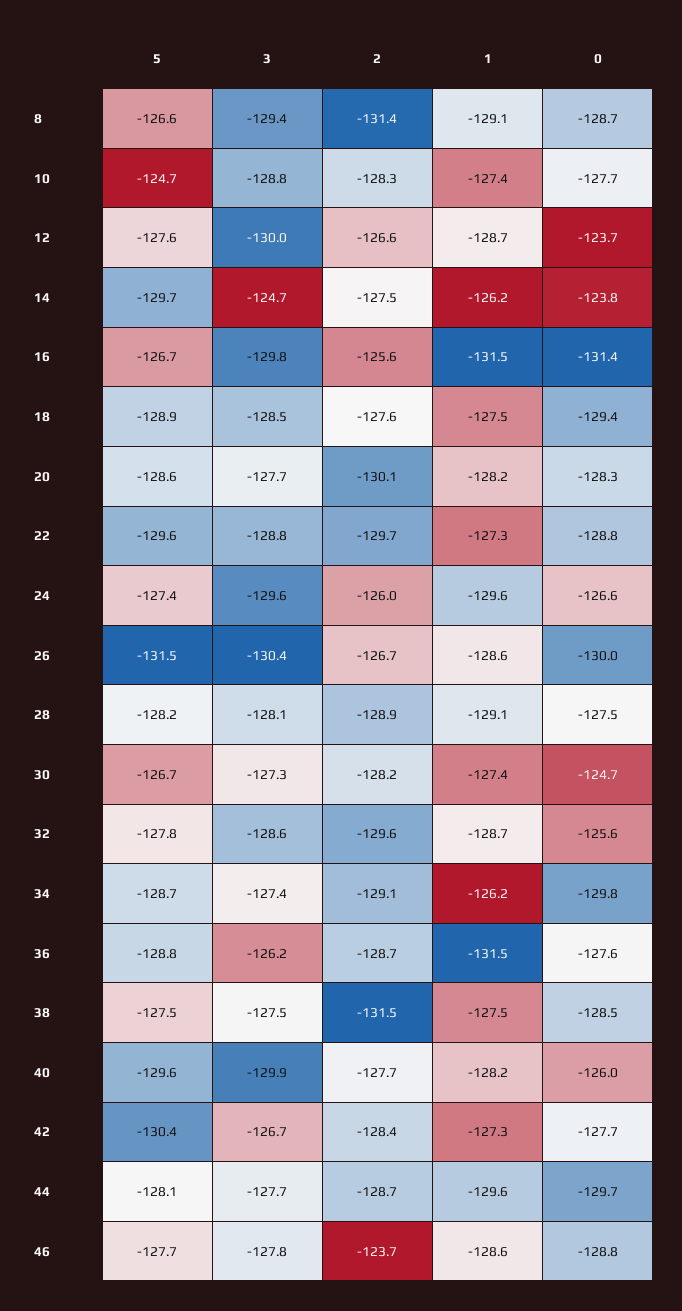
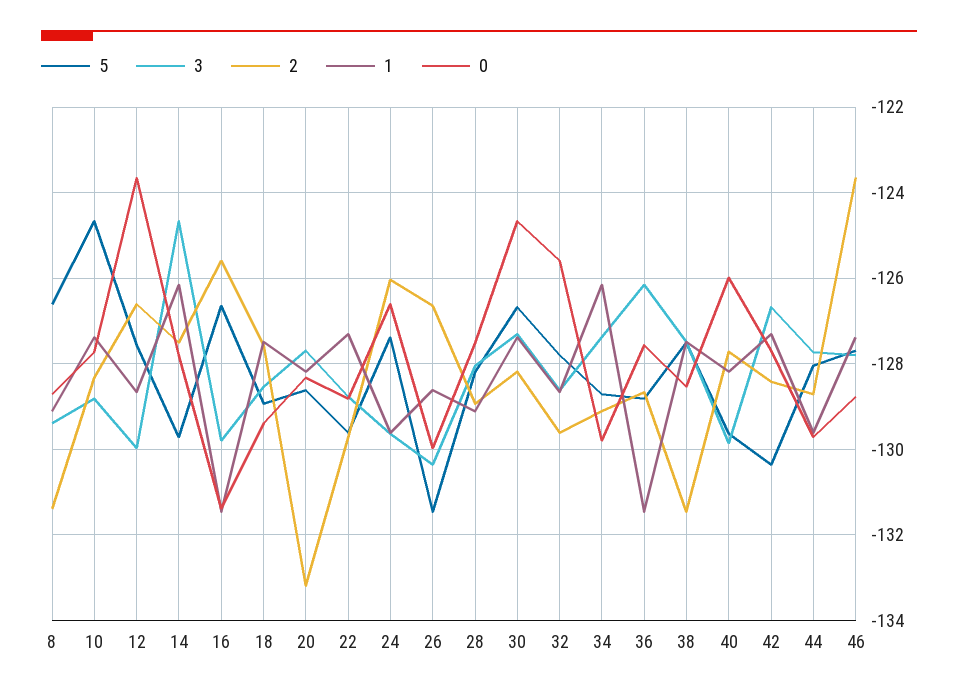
  {
    "5": {
      "8": -126.6,
      "10": -124.7,
      "12": -127.6,
      "14": -129.7,
      "16": -126.7,
      "18": -128.9,
      "20": -128.6,
      "22": -129.6,
      "24": -127.4,
      "26": -131.5,
      "28": -128.2,
      "30": -126.7,
      "32": -127.8,
      "34": -128.7,
      "36": -128.8,
      "38": -127.5,
      "40": -129.6,
      "42": -130.4,
      "44": -128.1,
      "46": -127.7
    },
    "3": {
      "8": -129.4,
      "10": -128.8,
      "12": -130,
      "14": -124.7,
      "16": -129.8,
      "18": -128.5,
      "20": -127.7,
      "22": -128.8,
      "24": -129.6,
      "26": -130.4,
      "28": -128.1,
      "30": -127.3,
      "32": -128.6,
      "34": -127.4,
      "36": -126.2,
      "38": -127.5,
      "40": -129.9,
      "42": -126.7,
      "44": -127.7,
      "46": -127.8
    },
    "2": {
      "8": -131.4,
      "10": -128.3,
      "12": -126.6,
      "14": -127.5,
      "16": -125.6,
      "18": -127.6,
-     "20": -130.1,
+     "20": -133.2,
      "22": -129.7,
      "24": -126,
      "26": -126.7,
      "28": -128.9,
      "30": -128.2,
      "32": -129.6,
      "34": -129.1,
      "36": -128.7,
      "38": -131.5,
      "40": -127.7,
      "42": -128.4,
      "44": -128.7,
      "46": -123.7
    },
    "1": {
      "8": -129.1,
      "10": -127.4,
      "12": -128.7,
      "14": -126.2,
      "16": -131.5,
      "18": -127.5,
      "20": -128.2,
      "22": -127.3,
      "24": -129.6,
      "26": -128.6,
      "28": -129.1,
      "30": -127.4,
      "32": -128.7,
      "34": -126.2,
      "36": -131.5,
      "38": -127.5,
      "40": -128.2,
      "42": -127.3,
      "44": -129.6,
-     "46": -128.6
+     "46": -127.4
    },
    "0": {
      "8": -128.7,
      "10": -127.7,
      "12": -123.7,
-     "14": -123.8,
+     "14": -127.8,
      "16": -131.4,
      "18": -129.4,
      "20": -128.3,
      "22": -128.8,
      "24": -126.6,
      "26": -130,
      "28": -127.5,
      "30": -124.7,
      "32": -125.6,
      "34": -129.8,
      "36": -127.6,
      "38": -128.5,
      "40": -126,
      "42": -127.7,
      "44": -129.7,
      "46": -128.8
    }
  }

